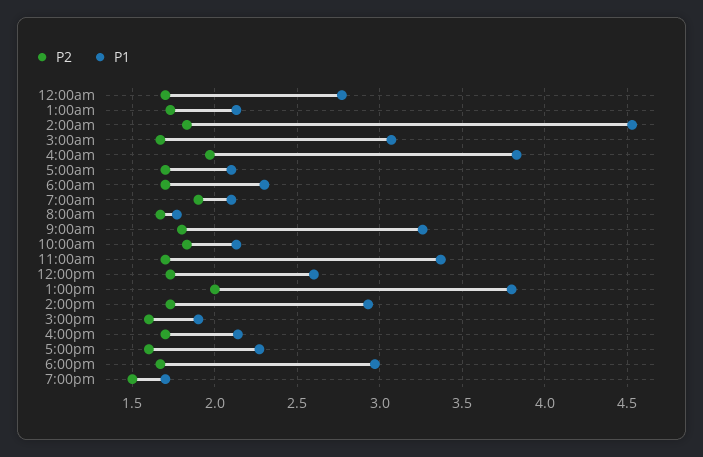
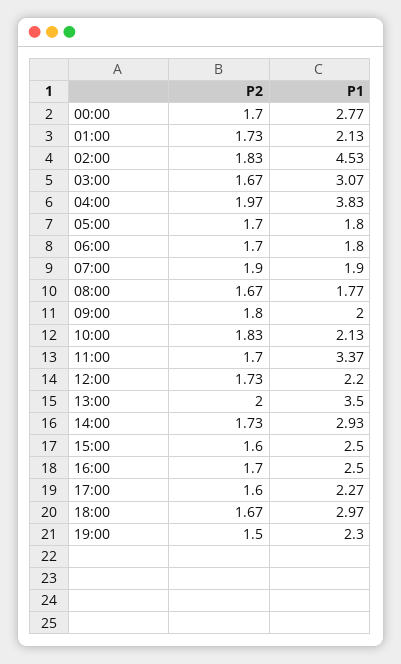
  {
    "P2": {
      "12:00am": 1.7,
      "1:00am": 1.73,
      "2:00am": 1.83,
      "3:00am": 1.67,
      "4:00am": 1.97,
      "5:00am": 1.7,
      "6:00am": 1.7,
      "7:00am": 1.9,
      "8:00am": 1.67,
      "9:00am": 1.8,
      "10:00am": 1.83,
      "11:00am": 1.7,
      "12:00pm": 1.73,
      "1:00pm": 2,
      "2:00pm": 1.73,
      "3:00pm": 1.6,
      "4:00pm": 1.7,
      "5:00pm": 1.6,
      "6:00pm": 1.67,
      "7:00pm": 1.5
    },
    "P1": {
      "12:00am": 2.77,
      "1:00am": 2.13,
      "2:00am": 4.53,
      "3:00am": 3.07,
      "4:00am": 3.83,
-     "5:00am": 2.1,
+     "5:00am": 1.8,
-     "6:00am": 2.3,
+     "6:00am": 1.8,
-     "7:00am": 2.1,
+     "7:00am": 1.9,
      "8:00am": 1.77,
-     "9:00am": 3.25,
+     "9:00am": 2,
      "10:00am": 2.13,
      "11:00am": 3.37,
-     "12:00pm": 2.6,
+     "12:00pm": 2.2,
-     "1:00pm": 3.8,
+     "1:00pm": 3.5,
      "2:00pm": 2.93,
-     "3:00pm": 1.9,
+     "3:00pm": 2.5,
-     "4:00pm": 2.15,
+     "4:00pm": 2.5,
      "5:00pm": 2.27,
      "6:00pm": 2.97,
-     "7:00pm": 1.7
+     "7:00pm": 2.3
    }
  }

